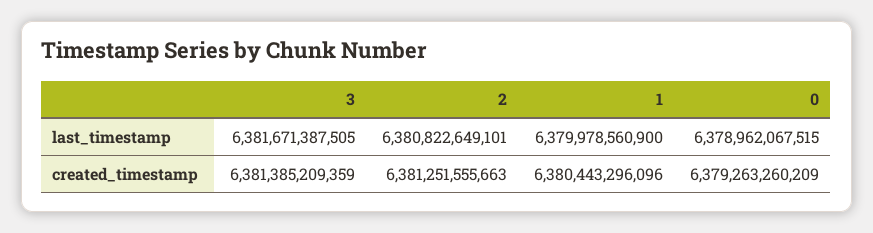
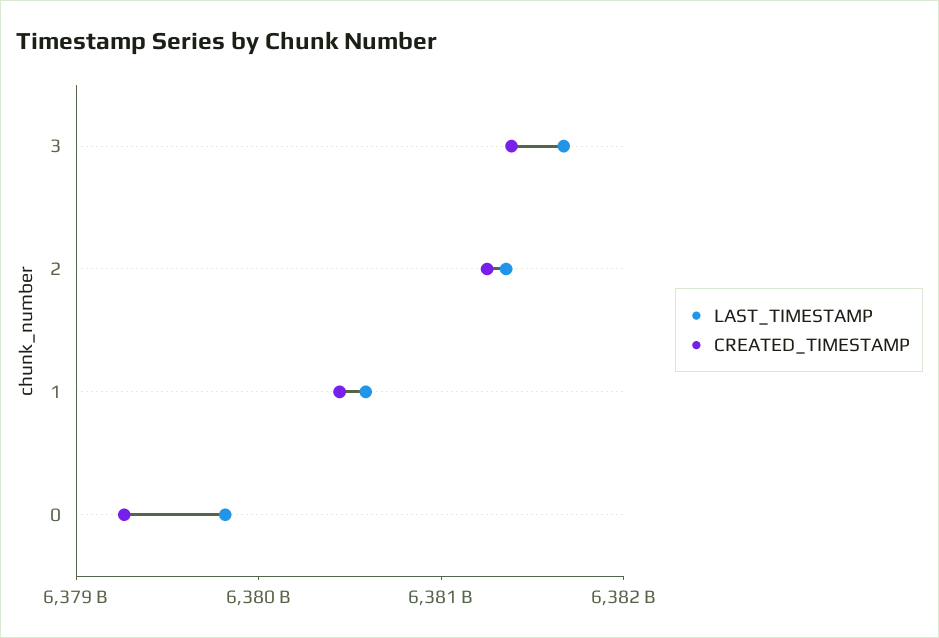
  {
    "last_timestamp": {
      "3": 6381671387505,
-     "2": 6380822649101,
+     "2": 6381400000000,
-     "1": 6379978560900,
+     "1": 6380600000000,
-     "0": 6378962067515
+     "0": 6379800000000
    },
    "created_timestamp": {
      "3": 6381385209359,
      "2": 6381251555663,
      "1": 6380443296096,
      "0": 6379263260209
    }
  }

